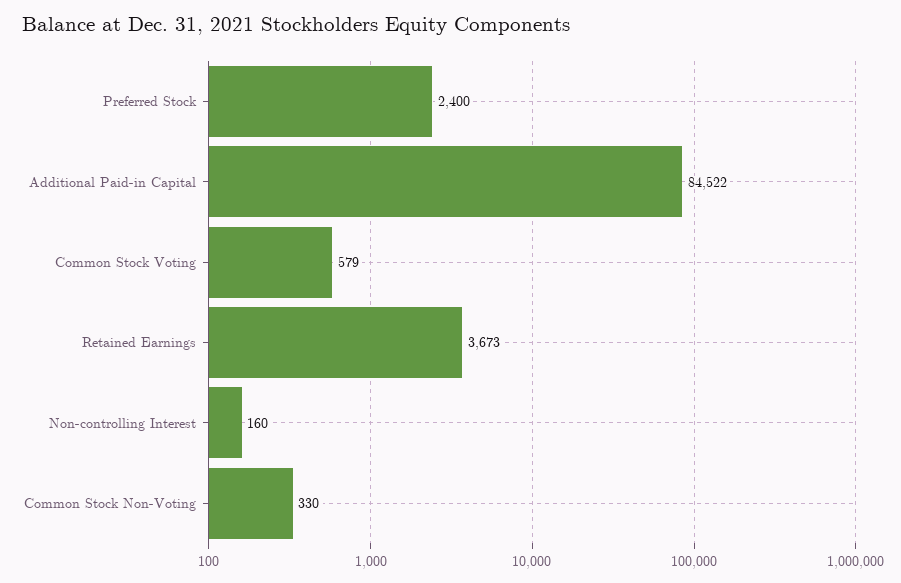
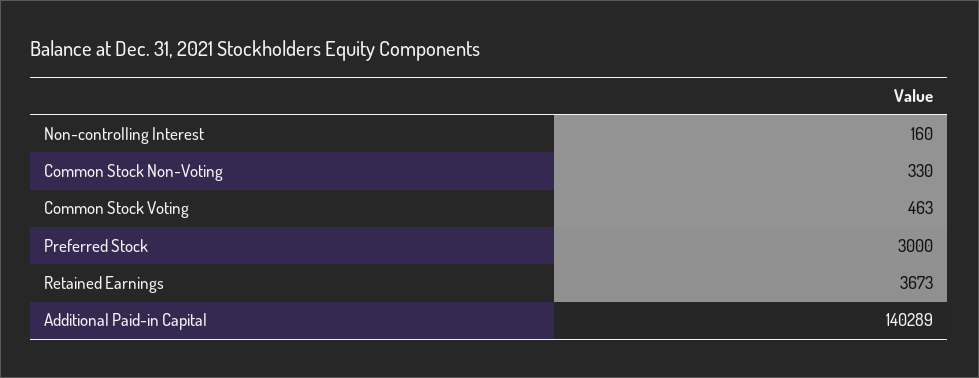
  {
-   "Preferred Stock": 2400,
+   "Preferred Stock": 3000,
-   "Additional Paid-in Capital": 84522,
+   "Additional Paid-in Capital": 140289,
-   "Common Stock Voting": 579,
+   "Common Stock Voting": 463,
    "Retained Earnings": 3673,
    "Non-controlling Interest": 160,
    "Common Stock Non-Voting": 330
  }

